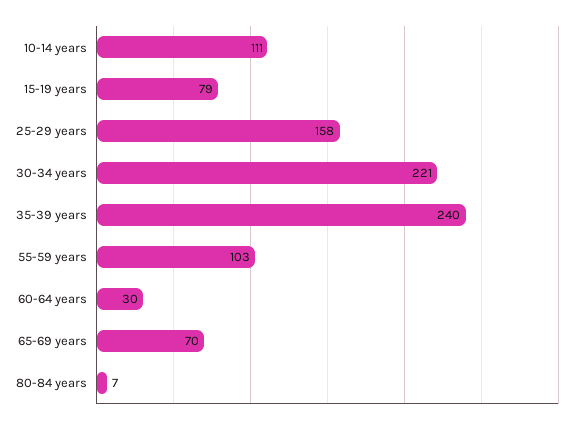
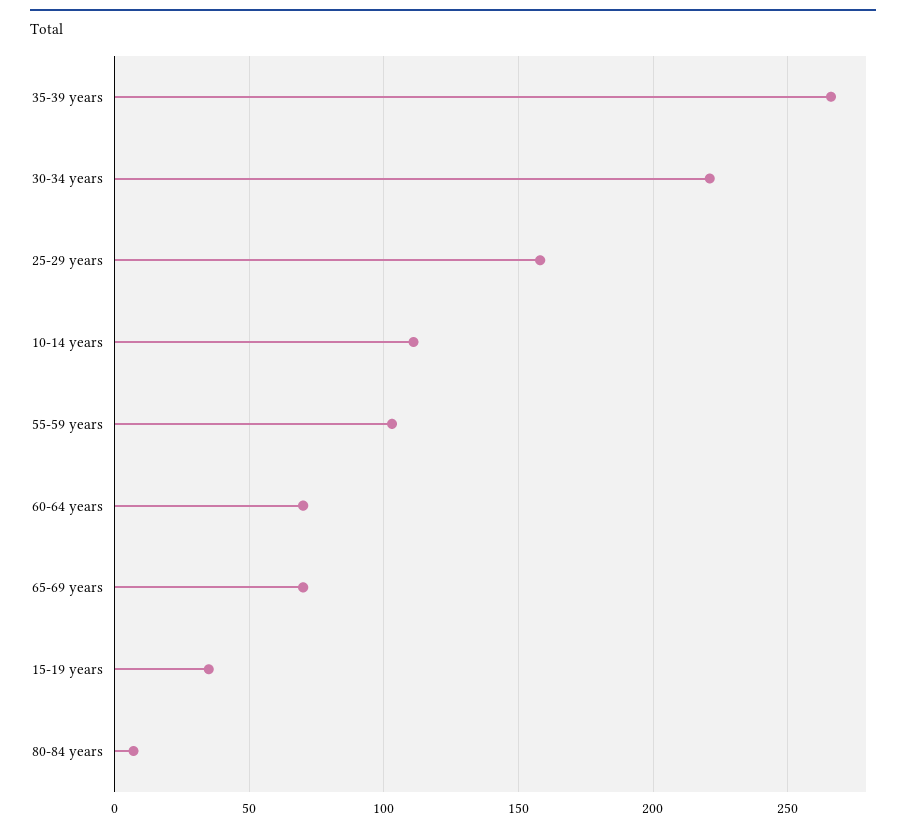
  {
    "10-14 years": 111,
-   "15-19 years": 79,
+   "15-19 years": 35,
    "25-29 years": 158,
    "30-34 years": 221,
-   "35-39 years": 240,
+   "35-39 years": 265,
    "55-59 years": 103,
-   "60-64 years": 30,
+   "60-64 years": 70,
    "65-69 years": 70,
    "80-84 years": 7
  }

